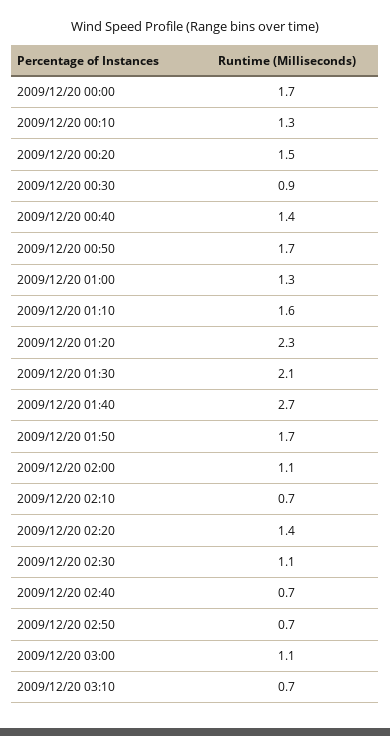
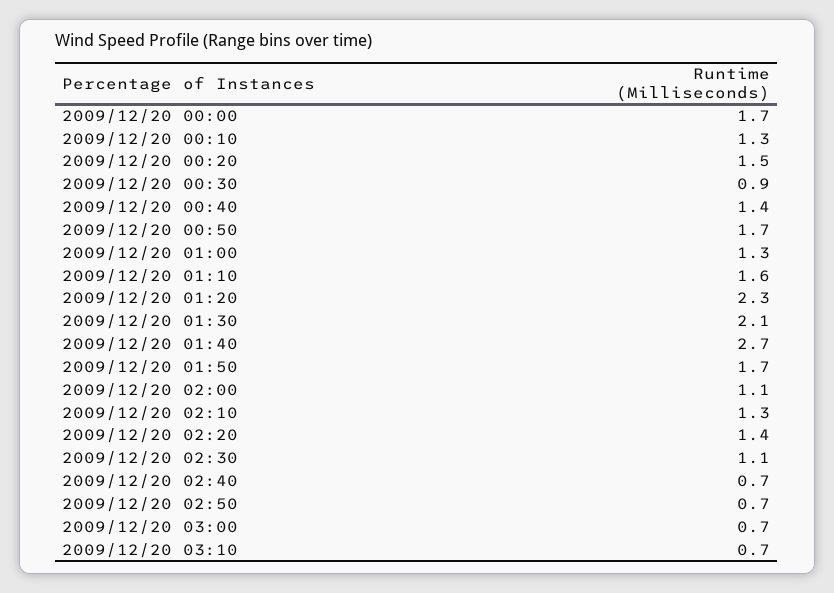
  {
    "2009/12/20 00:00": 1.7,
    "2009/12/20 00:10": 1.3,
    "2009/12/20 00:20": 1.5,
    "2009/12/20 00:30": 0.9,
    "2009/12/20 00:40": 1.4,
    "2009/12/20 00:50": 1.7,
    "2009/12/20 01:00": 1.3,
    "2009/12/20 01:10": 1.6,
    "2009/12/20 01:20": 2.3,
    "2009/12/20 01:30": 2.1,
    "2009/12/20 01:40": 2.7,
    "2009/12/20 01:50": 1.7,
    "2009/12/20 02:00": 1.1,
-   "2009/12/20 02:10": 0.7,
+   "2009/12/20 02:10": 1.3,
    "2009/12/20 02:20": 1.4,
    "2009/12/20 02:30": 1.1,
    "2009/12/20 02:40": 0.7,
    "2009/12/20 02:50": 0.7,
-   "2009/12/20 03:00": 1.1,
+   "2009/12/20 03:00": 0.7,
    "2009/12/20 03:10": 0.7
  }

